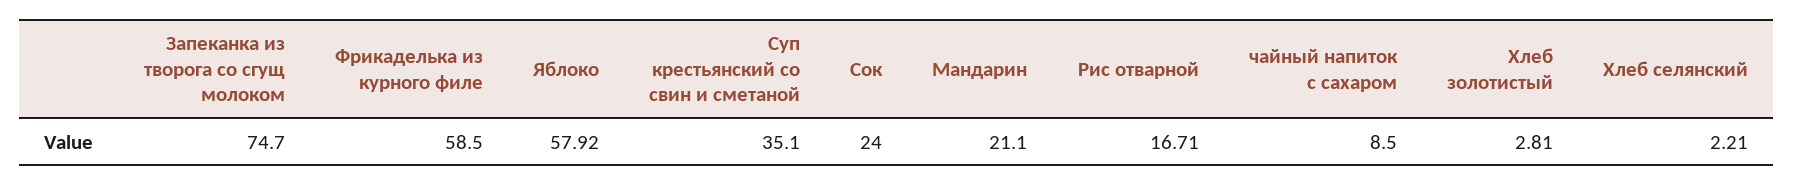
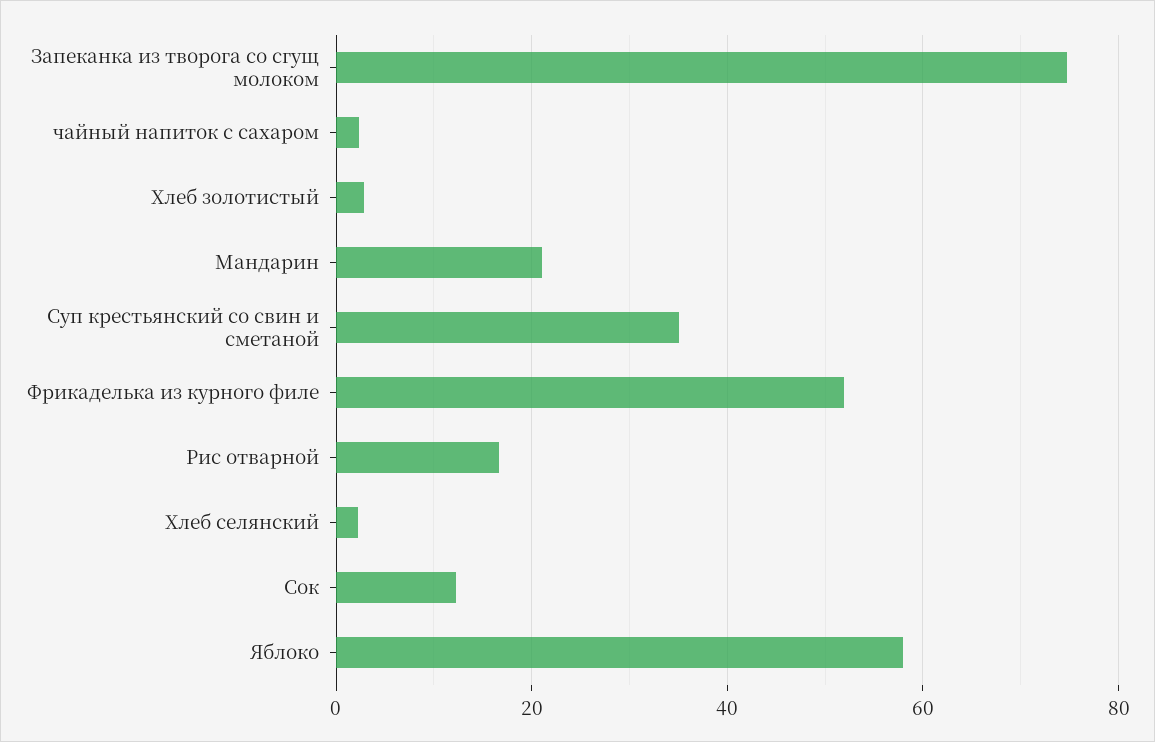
  {
    "Запеканка из творога со сгущ молоком": 74.7,
-   "Фрикаделька из курного филе": 58.5,
+   "Фрикаделька из курного филе": 52,
    "Яблоко": 57.92,
    "Суп крестьянский со свин и сметаной": 35.1,
-   "Сок": 24,
+   "Сок": 12,
    "Мандарин": 21.1,
    "Рис отварной": 16.71,
-   "чайный напиток с сахаром": 8.5,
+   "чайный напиток с сахаром": 2,
    "Хлеб золотистый": 2.81,
    "Хлеб селянский": 2.21
  }

